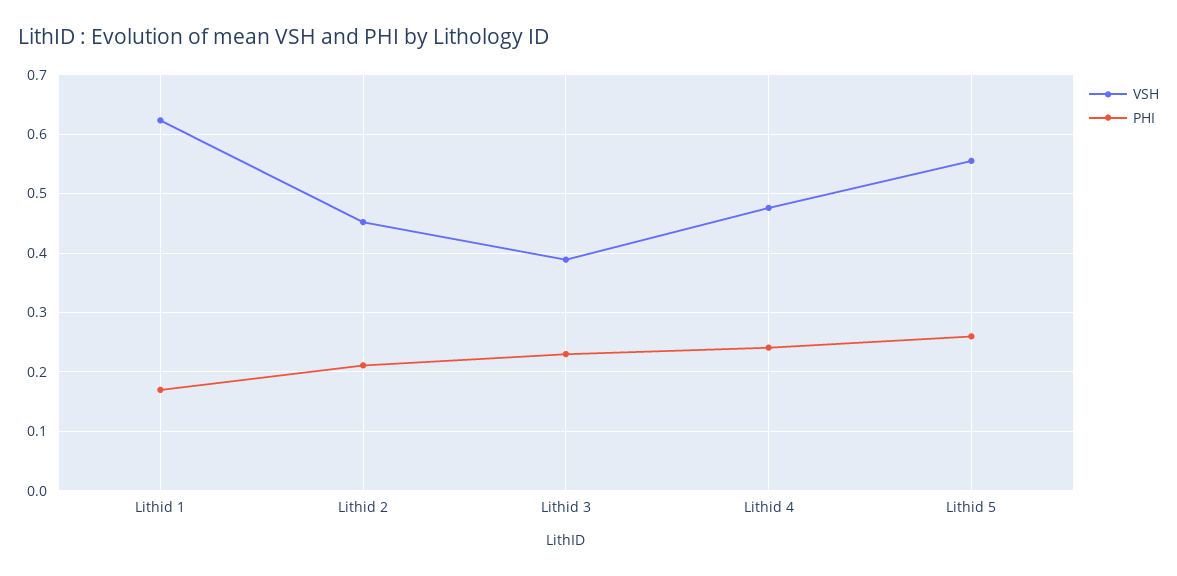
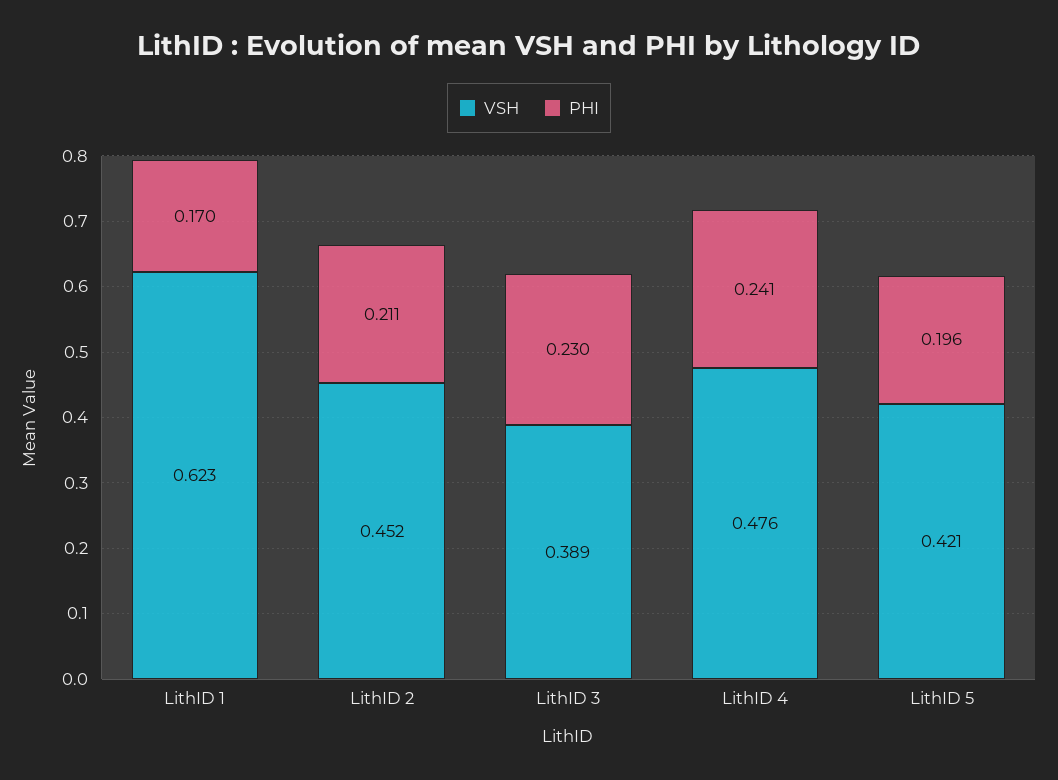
  {
    "VSH": {
      "Lithid 1": 0.623,
      "Lithid 2": 0.452,
      "Lithid 3": 0.389,
      "Lithid 4": 0.476,
-     "Lithid 5": 0.56
+     "Lithid 5": 0.421
    },
    "PHI": {
      "Lithid 1": 0.17,
      "Lithid 2": 0.211,
      "Lithid 3": 0.23,
      "Lithid 4": 0.241,
-     "Lithid 5": 0.26
+     "Lithid 5": 0.196
    }
  }

